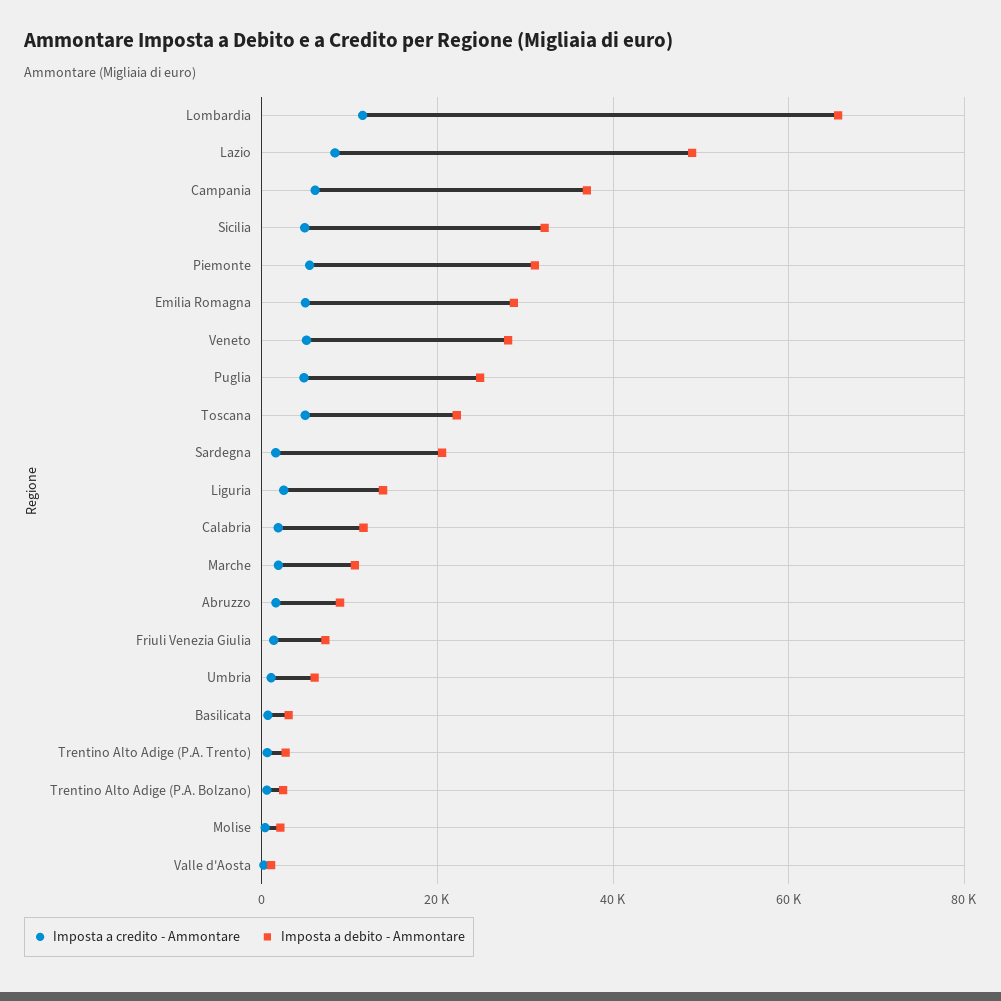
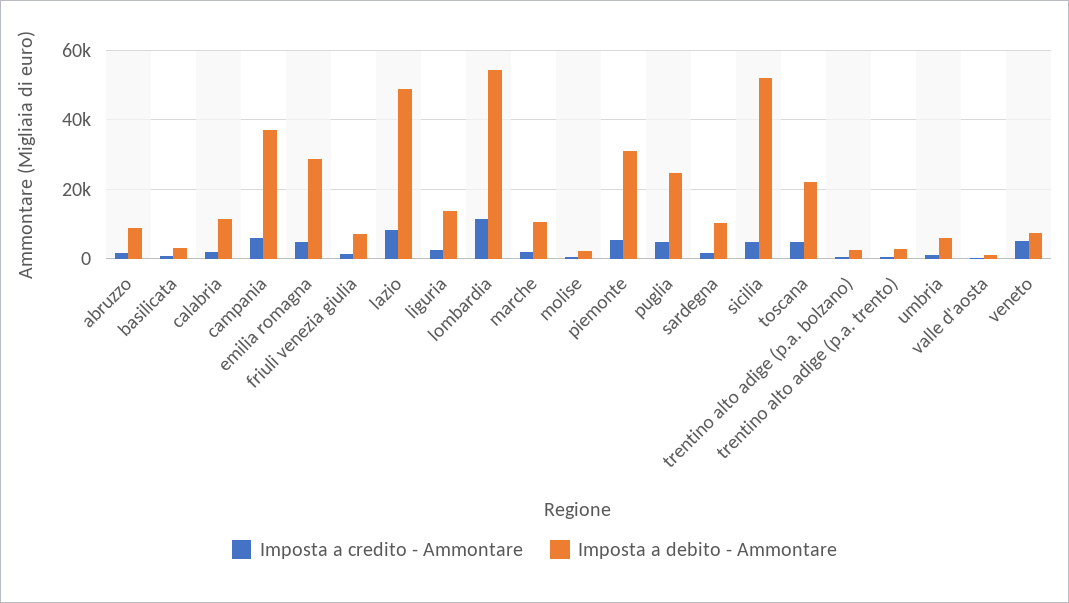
  {
    "Imposta a credito - Ammontare": {
      "Lombardia": 12000,
      "Lazio": 8000,
      "Campania": 6000,
      "Sicilia": 4000,
      "Piemonte": 6000,
      "Emilia Romagna": 4000,
      "Veneto": 6000,
      "Puglia": 4000,
      "Toscana": 4000,
      "Sardegna": 2000,
      "Liguria": 2000,
      "Calabria": 2000,
      "Marche": 2000,
      "Abruzzo": 2000,
      "Friuli Venezia Giulia": 2000,
      "Umbria": 2000,
      "Basilicata": 0,
      "Trentino Alto Adige (P.A. Trento)": 0,
      "Trentino Alto Adige (P.A. Bolzano)": 0,
      "Molise": 0,
      "Valle d'Aosta": 0
    },
    "Imposta a debito - Ammontare": {
-     "Lombardia": 66000,
+     "Lombardia": 54000,
      "Lazio": 50000,
      "Campania": 38000,
-     "Sicilia": 32000,
+     "Sicilia": 52000,
      "Piemonte": 32000,
      "Emilia Romagna": 28000,
-     "Veneto": 28000,
+     "Veneto": 8000,
      "Puglia": 24000,
      "Toscana": 22000,
-     "Sardegna": 20000,
+     "Sardegna": 10000,
      "Liguria": 14000,
      "Calabria": 12000,
      "Marche": 10000,
      "Abruzzo": 8000,
      "Friuli Venezia Giulia": 8000,
      "Umbria": 6000,
      "Basilicata": 4000,
      "Trentino Alto Adige (P.A. Trento)": 2000,
      "Trentino Alto Adige (P.A. Bolzano)": 2000,
      "Molise": 2000,
      "Valle d'Aosta": 2000
    }
  }

